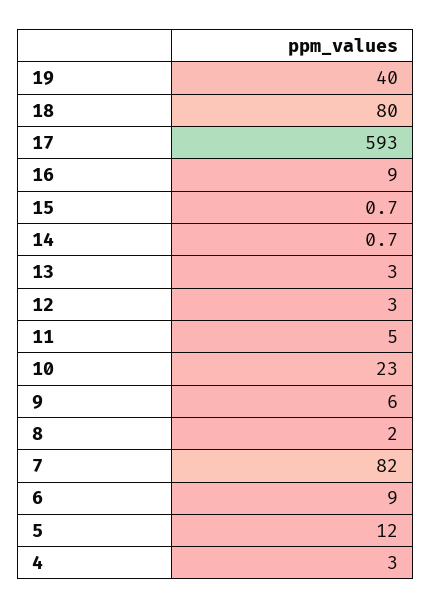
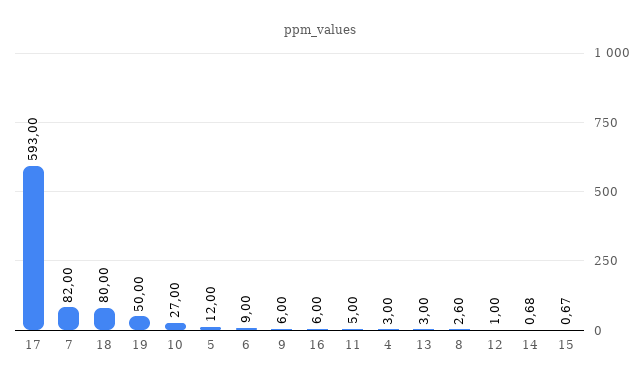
  {
-   "19": 40,
+   "19": 50,
    "18": 80,
    "17": 593,
-   "16": 9,
+   "16": 6,
    "15": 0.67,
    "14": 0.68,
    "13": 3,
-   "12": 3,
+   "12": 1,
    "11": 5,
-   "10": 23,
+   "10": 27,
    "9": 6,
-   "8": 2,
+   "8": 2.6,
    "7": 82,
    "6": 9,
    "5": 12,
    "4": 3
  }

